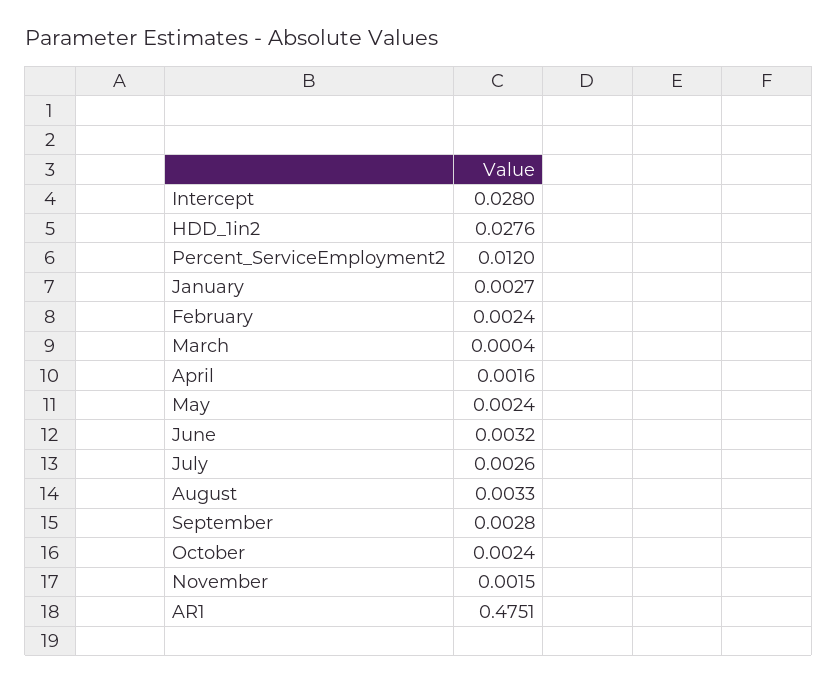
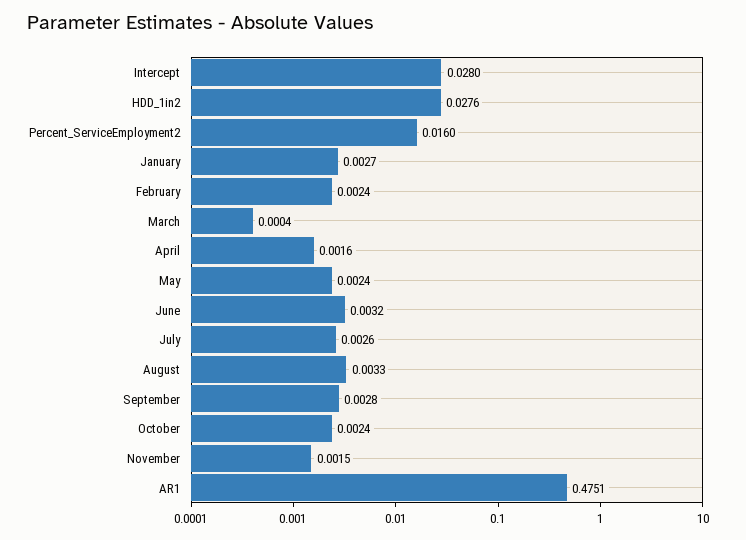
  {
    "Intercept": 0.028,
    "HDD_1in2": 0.0276,
-   "Percent_ServiceEmployment2": 0.012,
+   "Percent_ServiceEmployment2": 0.016,
    "January": 0.0027,
    "February": 0.0024,
    "March": 0.0004,
    "April": 0.0016,
    "May": 0.0024,
    "June": 0.0032,
    "July": 0.0026,
    "August": 0.0033,
    "September": 0.0028,
    "October": 0.0024,
    "November": 0.0015,
    "AR1": 0.4751
  }

